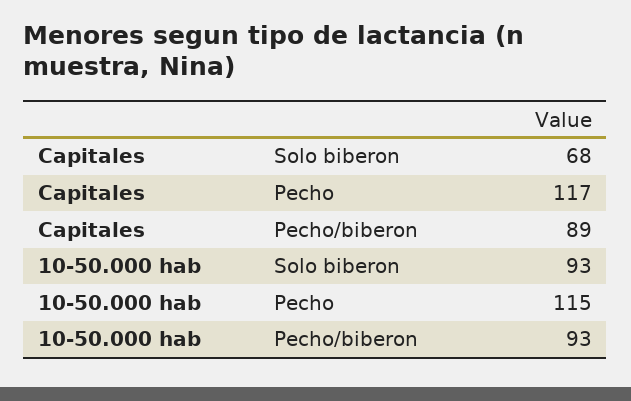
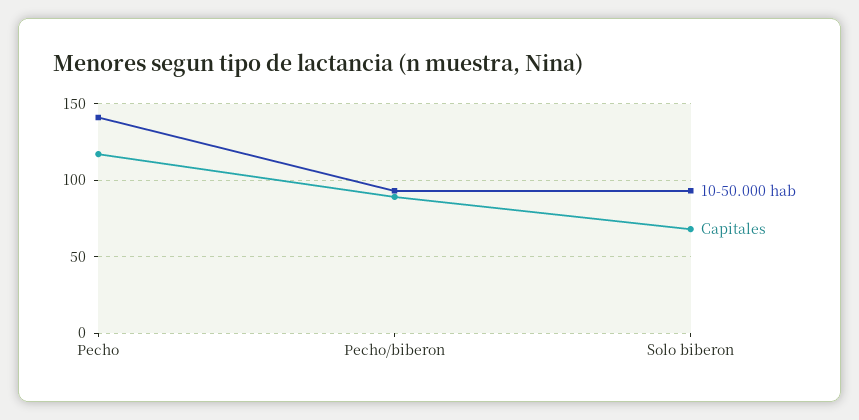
  {
    "Capitales": {
      "Solo biberon": 68,
      "Pecho": 117,
      "Pecho/biberon": 89
    },
    "10-50.000 hab": {
      "Solo biberon": 93,
-     "Pecho": 115,
+     "Pecho": 140,
      "Pecho/biberon": 93
    }
  }

